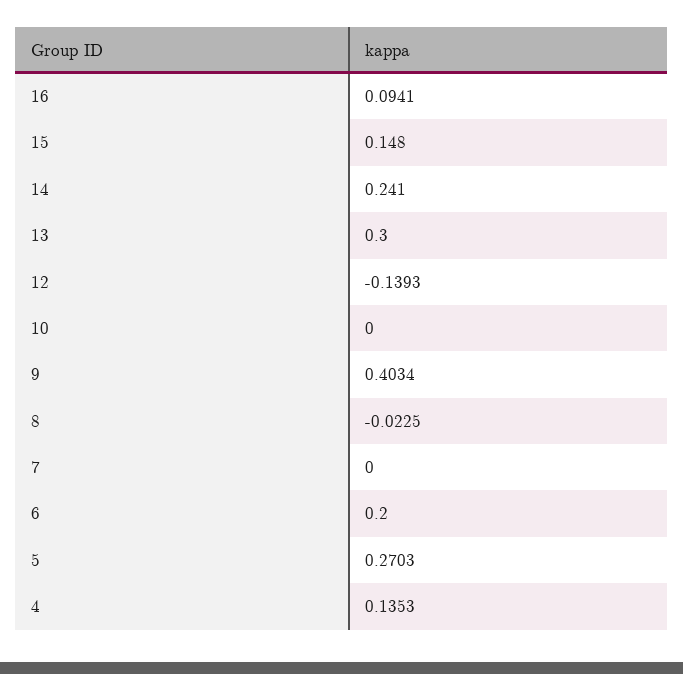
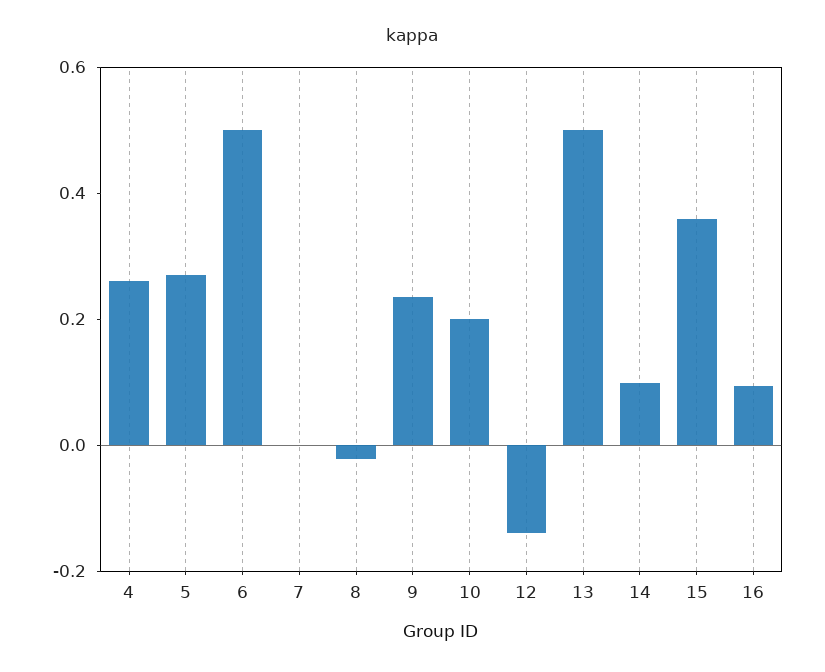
  {
    "16": 0.0941,
-   "15": 0.148,
+   "15": 0.35,
-   "14": 0.241,
+   "14": 0.1,
-   "13": 0.3,
+   "13": 0.5,
    "12": -0.1393,
-   "10": 0,
+   "10": 0.2,
-   "9": 0.4034,
+   "9": 0.25,
    "8": -0.0225,
    "7": 0,
-   "6": 0.2,
+   "6": 0.5,
    "5": 0.2703,
-   "4": 0.1353
+   "4": 0.25
  }

